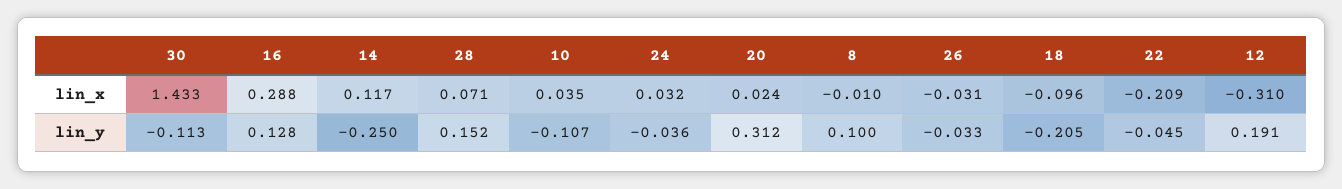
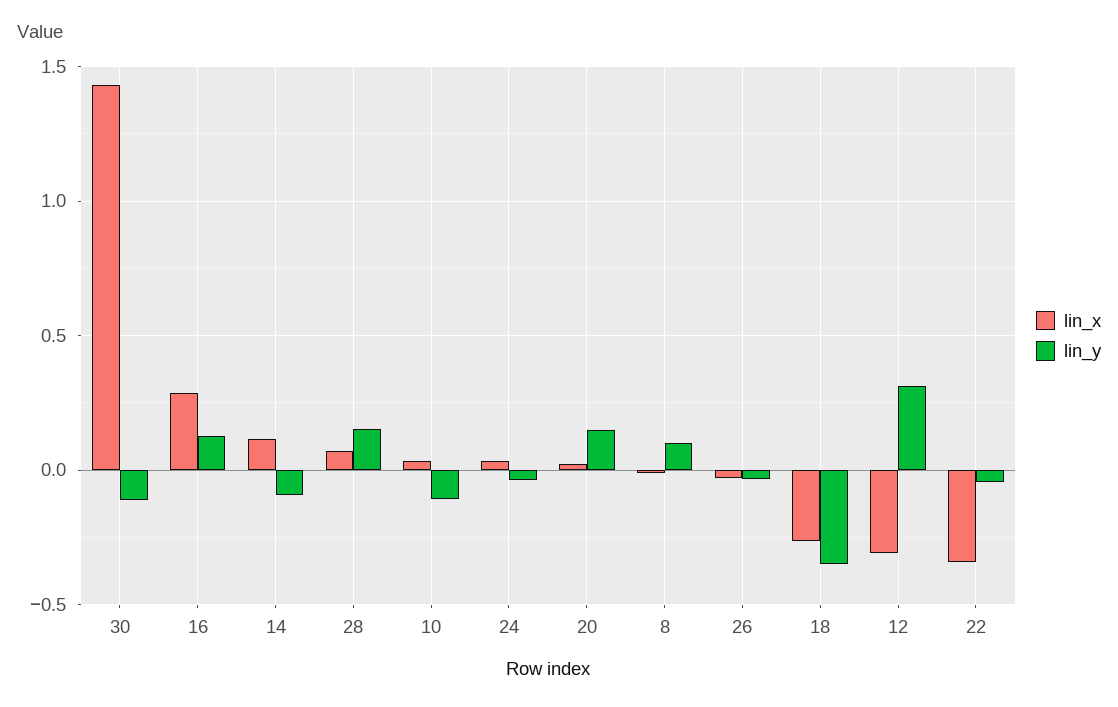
  {
    "lin_x": {
      "30": 1.433,
      "16": 0.288,
      "14": 0.117,
      "28": 0.071,
      "10": 0.035,
      "24": 0.032,
      "20": 0.024,
      "8": -0.01,
      "26": -0.031,
-     "18": -0.096,
+     "18": -0.25,
-     "22": -0.209,
+     "22": -0.35,
      "12": -0.31
    },
    "lin_y": {
      "30": -0.113,
      "16": 0.128,
-     "14": -0.25,
+     "14": -0.1,
      "28": 0.152,
      "10": -0.107,
      "24": -0.036,
-     "20": 0.312,
+     "20": 0.15,
      "8": 0.1,
      "26": -0.033,
-     "18": -0.205,
+     "18": -0.35,
      "22": -0.045,
-     "12": 0.191
+     "12": 0.3
    }
  }

